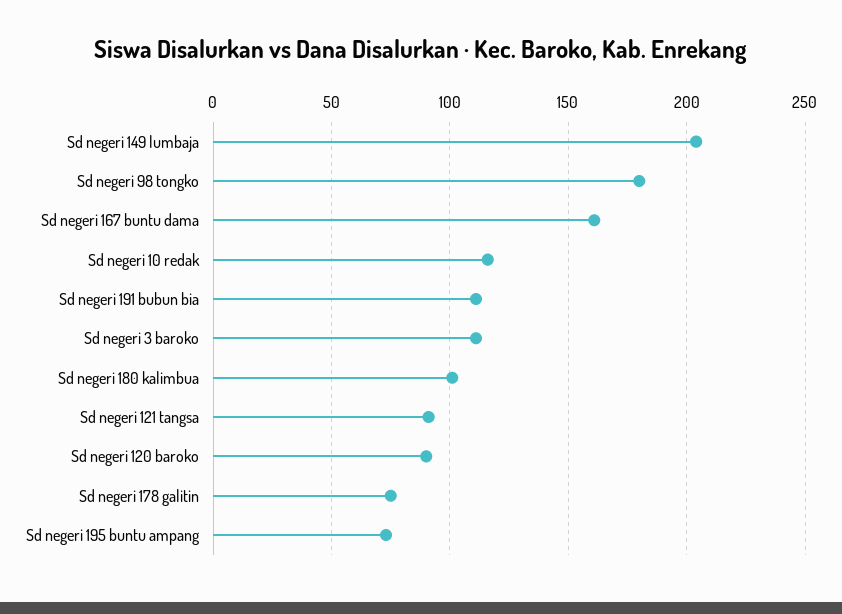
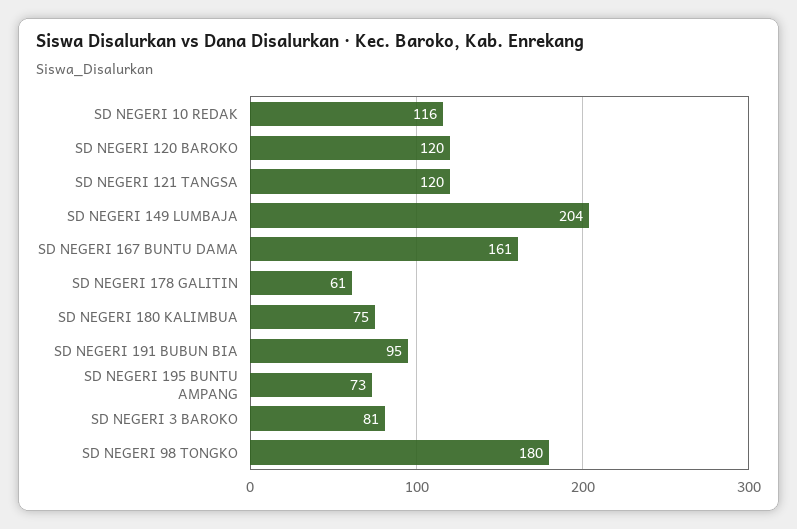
  {
    "Sd negeri 149 lumbaja": 204,
    "Sd negeri 98 tongko": 180,
    "Sd negeri 167 buntu dama": 161,
    "Sd negeri 10 redak": 116,
-   "Sd negeri 191 bubun bia": 110,
+   "Sd negeri 191 bubun bia": 95,
-   "Sd negeri 3 baroko": 110,
+   "Sd negeri 3 baroko": 81,
-   "Sd negeri 180 kalimbua": 100,
+   "Sd negeri 180 kalimbua": 75,
-   "Sd negeri 121 tangsa": 90,
+   "Sd negeri 121 tangsa": 120,
-   "Sd negeri 120 baroko": 90,
+   "Sd negeri 120 baroko": 120,
-   "Sd negeri 178 galitin": 75,
+   "Sd negeri 178 galitin": 61,
    "Sd negeri 195 buntu ampang": 73
  }

